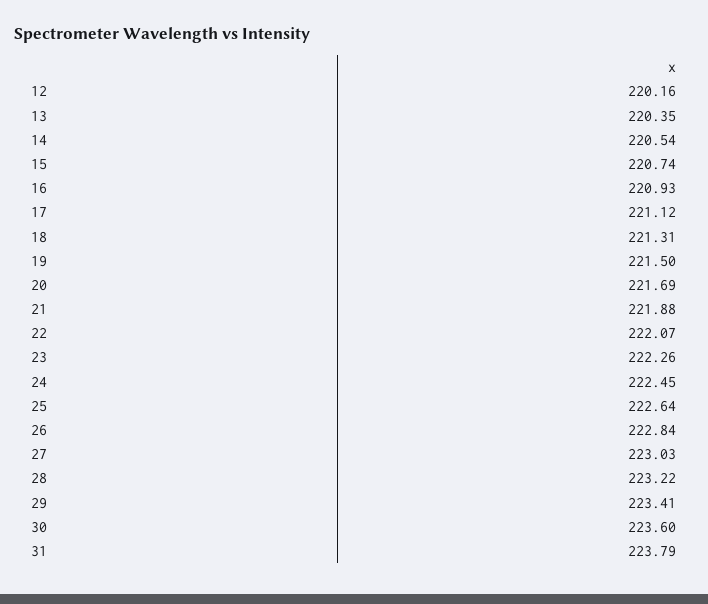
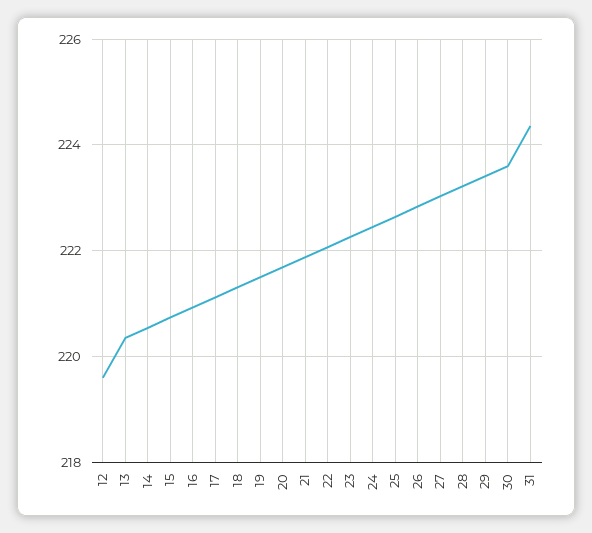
  {
-   "12": 220.16,
+   "12": 219.6,
    "13": 220.35,
    "14": 220.54,
    "15": 220.74,
    "16": 220.93,
    "17": 221.12,
    "18": 221.31,
    "19": 221.5,
    "20": 221.69,
    "21": 221.88,
    "22": 222.07,
    "23": 222.26,
    "24": 222.45,
    "25": 222.64,
    "26": 222.84,
    "27": 223.03,
    "28": 223.22,
    "29": 223.41,
    "30": 223.6,
-   "31": 223.79
+   "31": 224.4
  }

